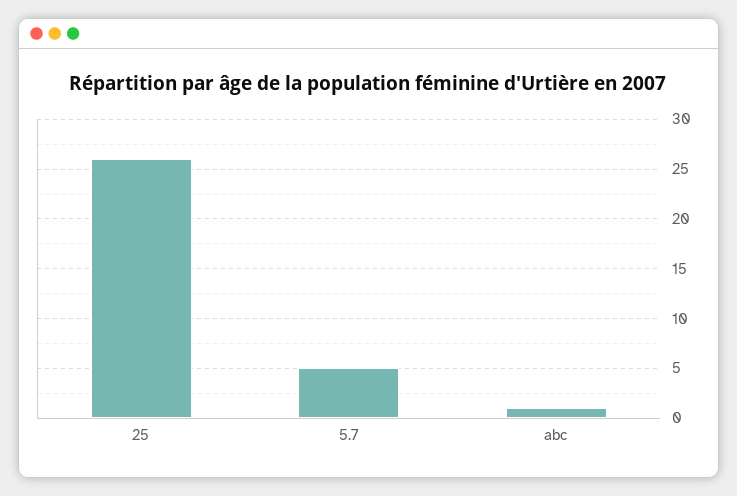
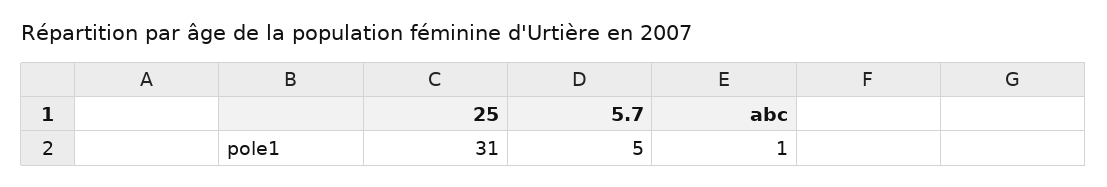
  {
-   "25": 26,
+   "25": 31,
    "5.7": 5,
    "abc": 1
  }

